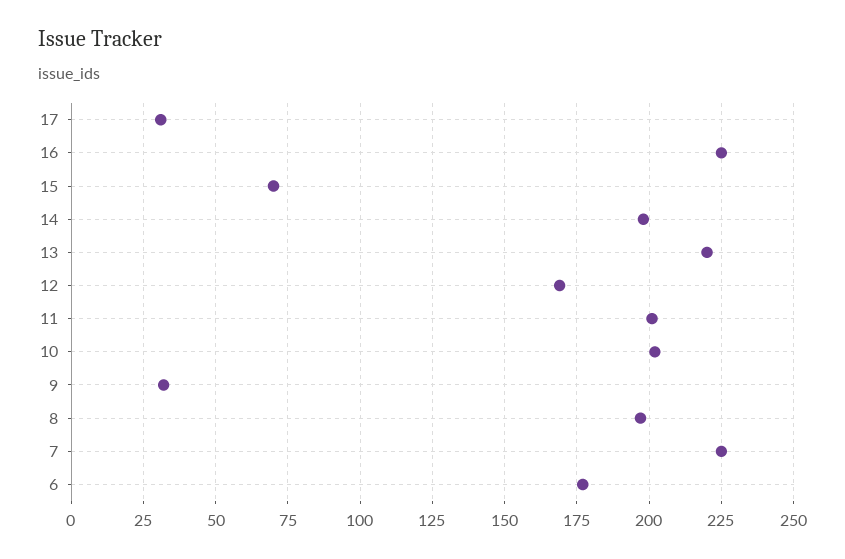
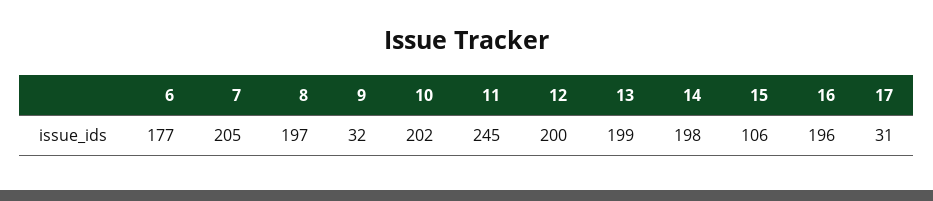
  {
    "17": 31,
-   "16": 225,
+   "16": 196,
-   "15": 70,
+   "15": 106,
    "14": 198,
-   "13": 220,
+   "13": 199,
-   "12": 170,
+   "12": 200,
-   "11": 200,
+   "11": 245,
    "10": 202,
    "9": 32,
    "8": 197,
-   "7": 225,
+   "7": 205,
    "6": 177
  }

